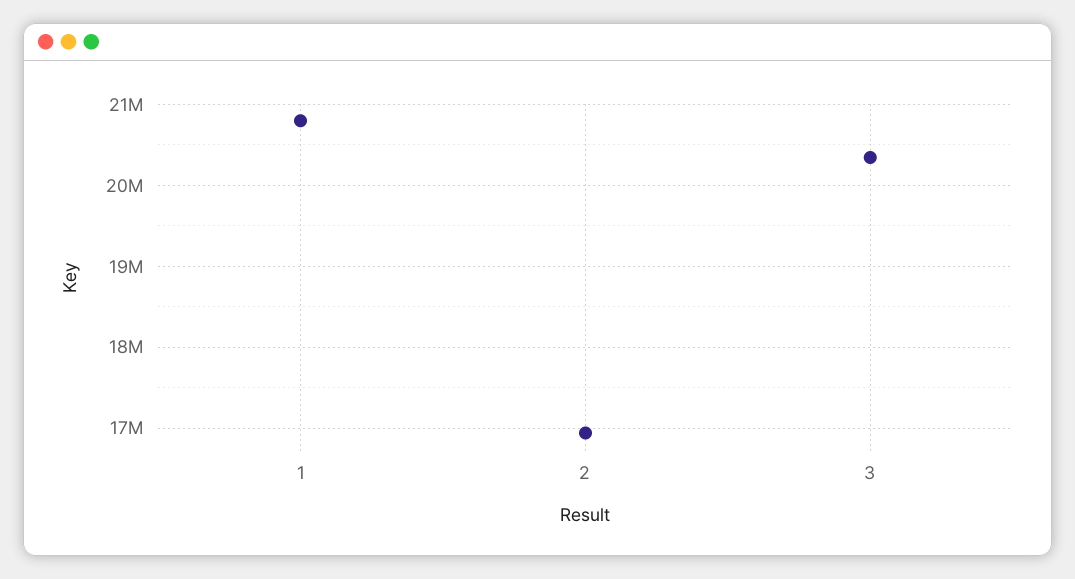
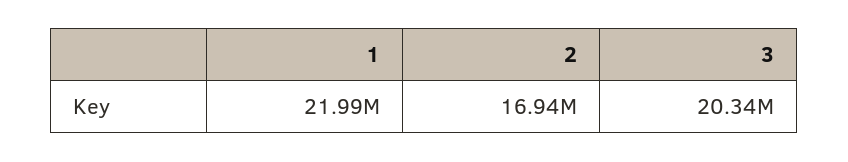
  {
-   "1": 20800000,
+   "1": 21990000,
    "2": 16940000,
    "3": 20340000
  }

